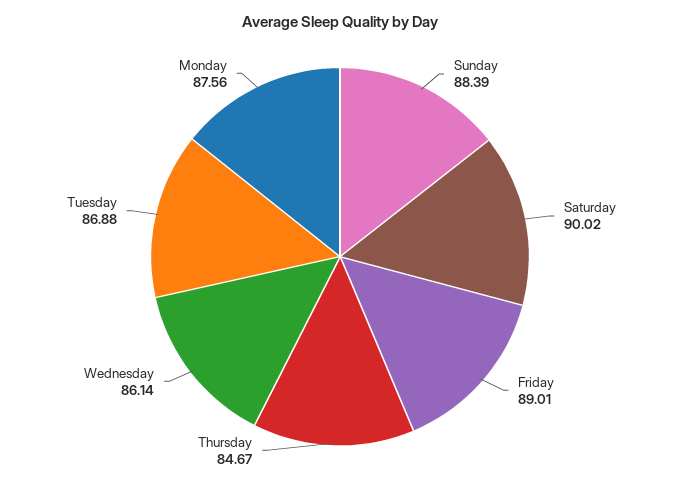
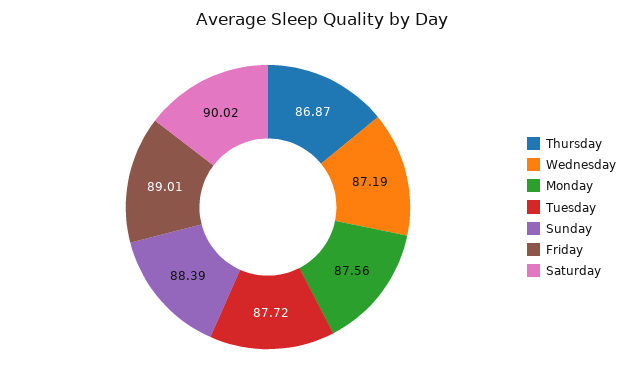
  {
    "Sunday": 88.39,
    "Saturday": 90.02,
    "Friday": 89.01,
-   "Thursday": 84.67,
+   "Thursday": 86.87,
-   "Wednesday": 86.14,
+   "Wednesday": 87.19,
-   "Tuesday": 86.88,
+   "Tuesday": 87.72,
    "Monday": 87.56
  }

